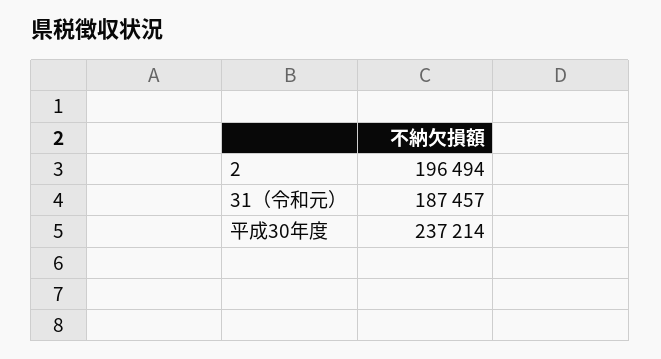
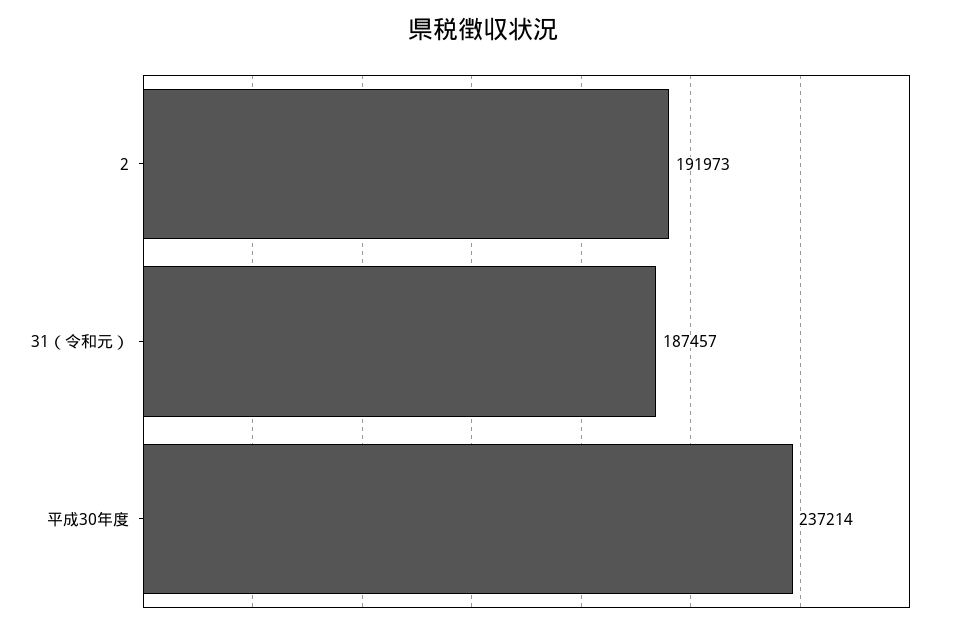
  {
-   "2": 196494,
+   "2": 191973,
    "31（令和元）": 187457,
    "平成30年度": 237214
  }

